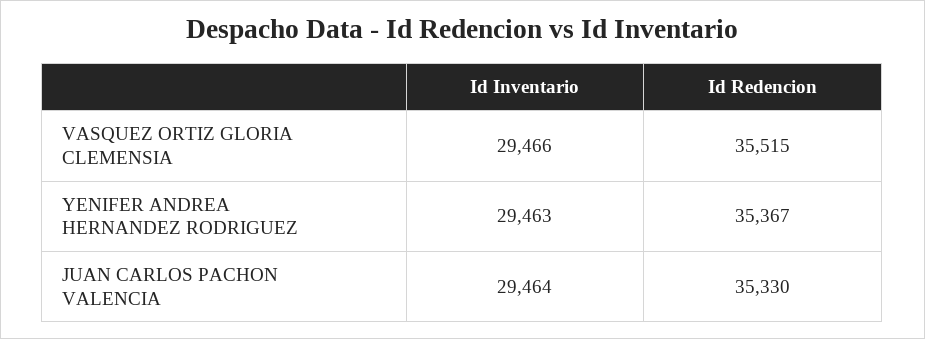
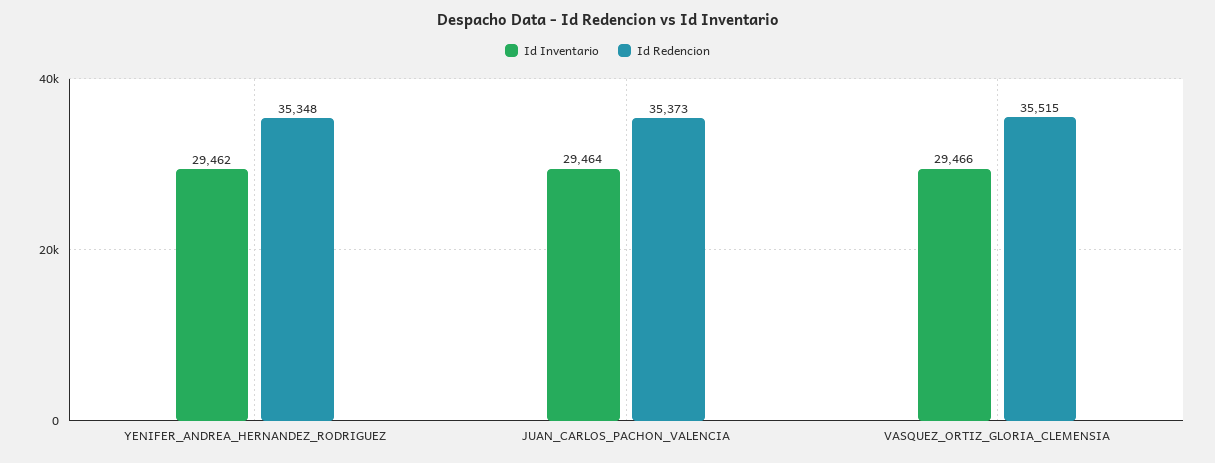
  {
    "Id Inventario": {
      "VASQUEZ ORTIZ GLORIA CLEMENSIA": 29466,
-     "YENIFER ANDREA HERNANDEZ RODRIGUEZ": 29463,
+     "YENIFER ANDREA HERNANDEZ RODRIGUEZ": 29462,
      "JUAN CARLOS PACHON VALENCIA": 29464
    },
    "Id Redencion": {
      "VASQUEZ ORTIZ GLORIA CLEMENSIA": 35515,
-     "YENIFER ANDREA HERNANDEZ RODRIGUEZ": 35367,
+     "YENIFER ANDREA HERNANDEZ RODRIGUEZ": 35348,
-     "JUAN CARLOS PACHON VALENCIA": 35330
+     "JUAN CARLOS PACHON VALENCIA": 35373
    }
  }

